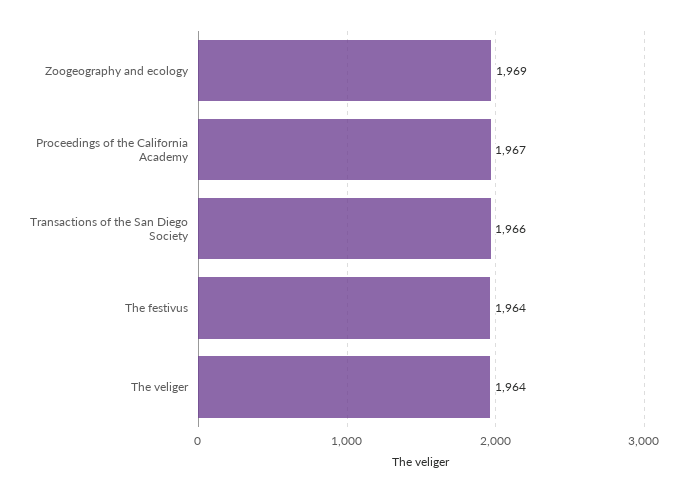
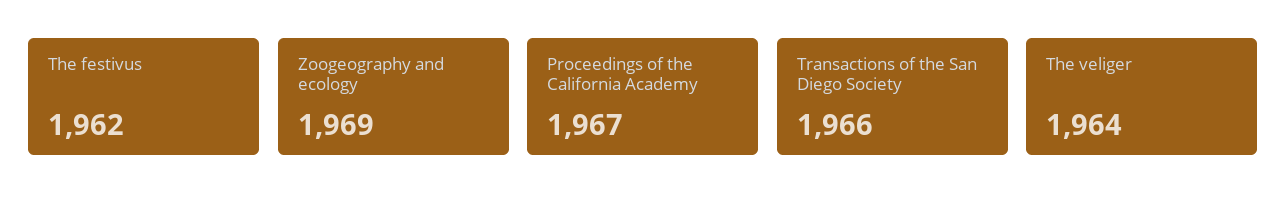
  {
    "Zoogeography and ecology": 1969,
    "Proceedings of the California Academy": 1967,
    "Transactions of the San Diego Society": 1966,
-   "The festivus": 1964,
+   "The festivus": 1962,
    "The veliger": 1964
  }

